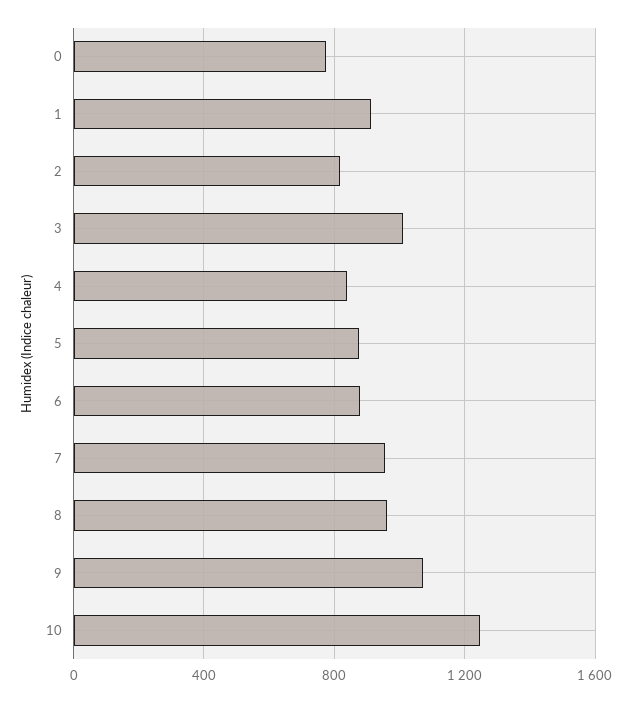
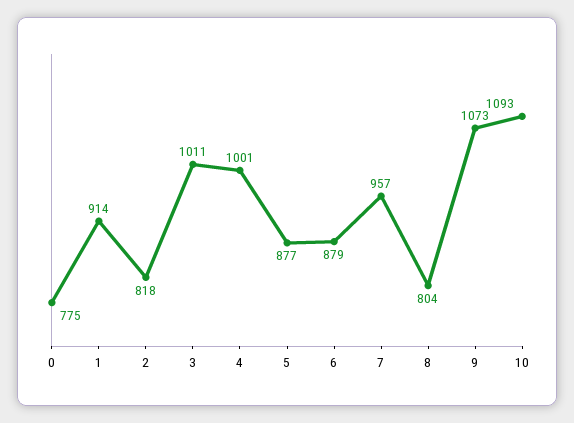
  {
    "0": 775,
    "1": 914,
    "2": 818,
    "3": 1011,
-   "4": 850,
+   "4": 1001,
    "5": 877,
    "6": 879,
    "7": 957,
-   "8": 950,
+   "8": 804,
    "9": 1073,
-   "10": 1250
+   "10": 1093
  }

